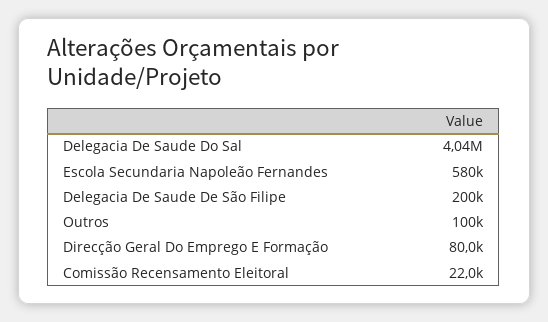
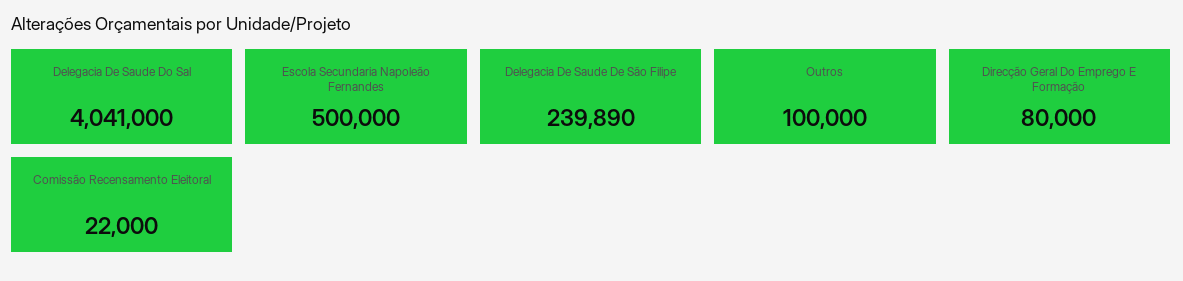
  {
    "Delegacia De Saude Do Sal": 4041000,
-   "Escola Secundaria Napoleão Fernandes": 580000,
+   "Escola Secundaria Napoleão Fernandes": 500000,
-   "Delegacia De Saude De São Filipe": 200000,
+   "Delegacia De Saude De São Filipe": 239890,
    "Outros": 100000,
    "Direcção Geral Do Emprego E Formação": 80000,
    "Comissão Recensamento Eleitoral": 22000
  }

